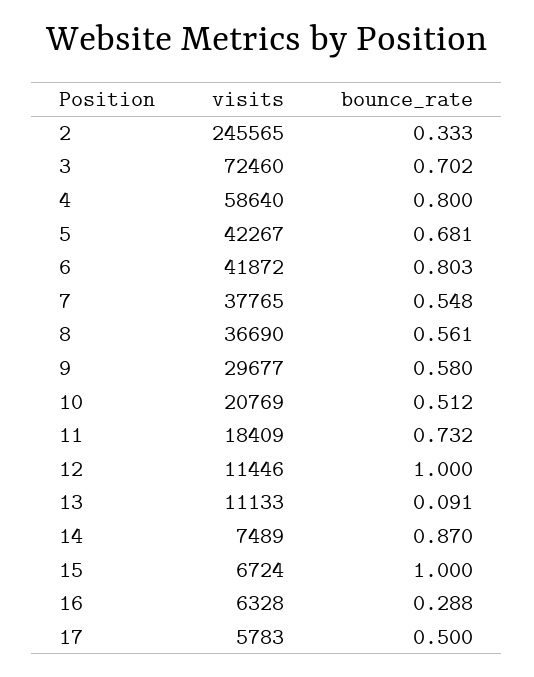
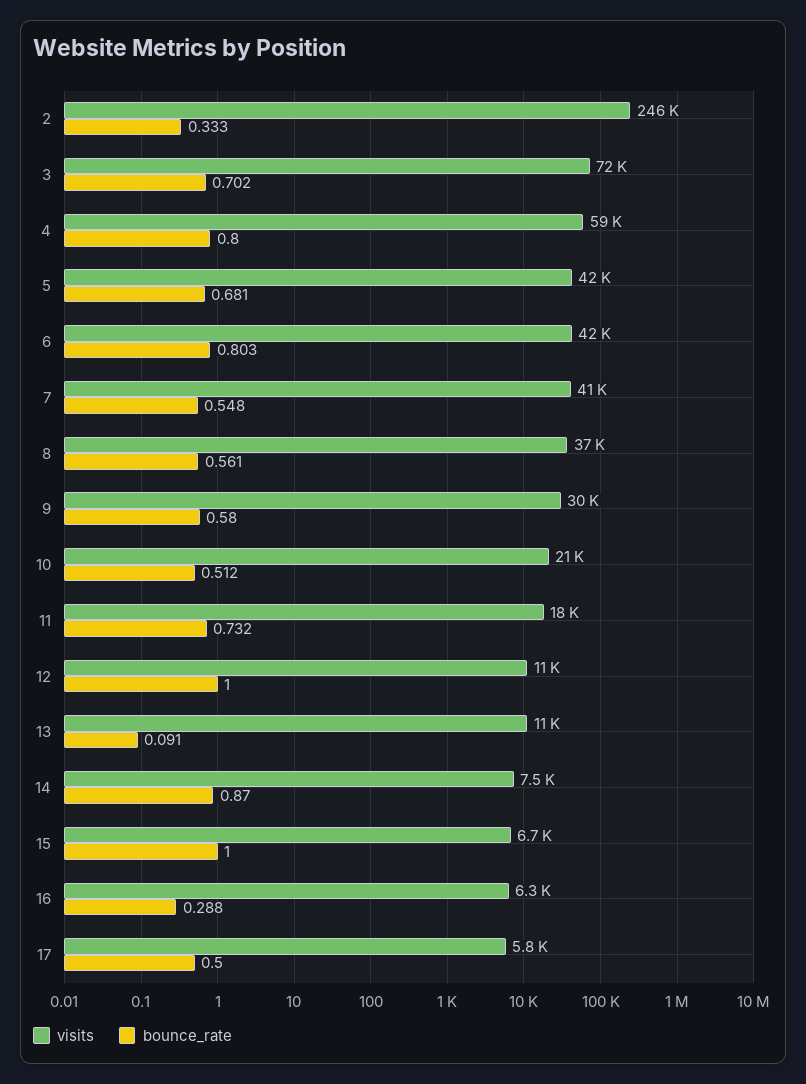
  {
    "visits": {
      "2": 245565,
      "3": 72460,
      "4": 58640,
      "5": 42267,
      "6": 41872,
-     "7": 37765,
+     "7": 41000,
      "8": 36690,
      "9": 29677,
      "10": 20769,
      "11": 18409,
      "12": 11446,
      "13": 11133,
      "14": 7489,
      "15": 6724,
      "16": 6328,
      "17": 5783
    },
    "bounce_rate": {
      "2": 0.333,
      "3": 0.702,
      "4": 0.8,
      "5": 0.681,
      "6": 0.803,
      "7": 0.548,
      "8": 0.561,
      "9": 0.58,
      "10": 0.512,
      "11": 0.732,
      "12": 1,
      "13": 0.091,
      "14": 0.87,
      "15": 1,
      "16": 0.288,
      "17": 0.5
    }
  }

